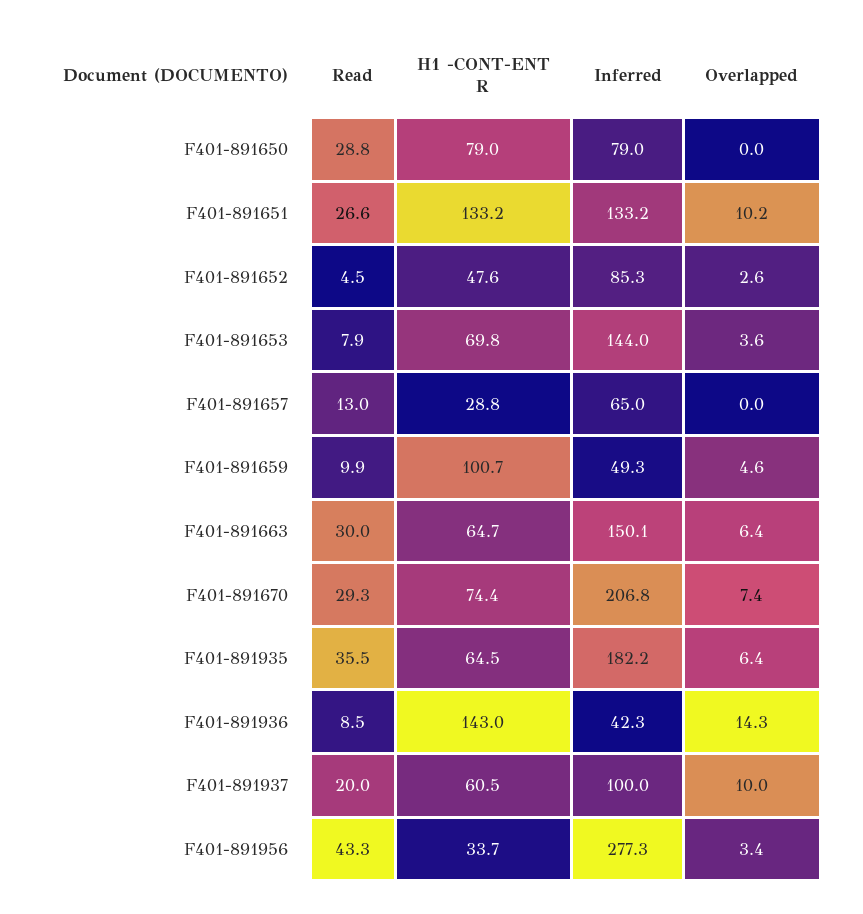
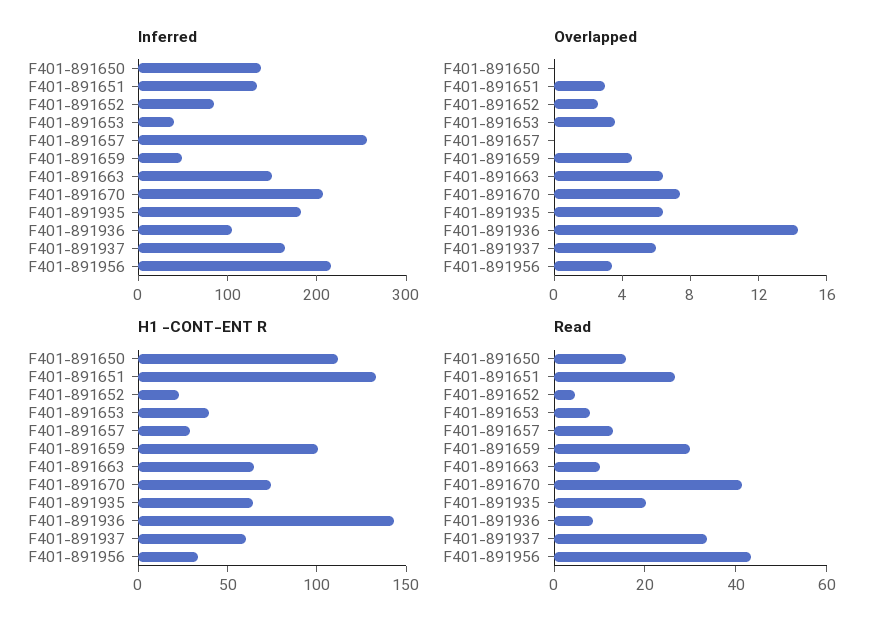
  {
    "Read": {
-     "F401-891650": 28.8,
+     "F401-891650": 15,
      "F401-891651": 26.6,
      "F401-891652": 4.5,
      "F401-891653": 7.9,
      "F401-891657": 13,
-     "F401-891659": 9.9,
+     "F401-891659": 30,
-     "F401-891663": 30,
+     "F401-891663": 10,
-     "F401-891670": 29.3,
+     "F401-891670": 40,
-     "F401-891935": 35.5,
+     "F401-891935": 20,
      "F401-891936": 8.5,
-     "F401-891937": 20,
+     "F401-891937": 35,
      "F401-891956": 43.3
    },
    "H1 -CONT-ENT R": {
-     "F401-891650": 79,
+     "F401-891650": 110,
      "F401-891651": 133.2,
-     "F401-891652": 47.6,
+     "F401-891652": 20,
-     "F401-891653": 69.8,
+     "F401-891653": 40,
      "F401-891657": 28.8,
      "F401-891659": 100.7,
      "F401-891663": 64.7,
      "F401-891670": 74.4,
      "F401-891935": 64.5,
      "F401-891936": 143,
      "F401-891937": 60.5,
      "F401-891956": 33.7
    },
    "Inferred": {
-     "F401-891650": 79,
+     "F401-891650": 140,
      "F401-891651": 133.2,
      "F401-891652": 85.3,
-     "F401-891653": 144,
+     "F401-891653": 40,
-     "F401-891657": 65,
+     "F401-891657": 260,
      "F401-891659": 49.3,
      "F401-891663": 150.1,
      "F401-891670": 206.8,
      "F401-891935": 182.2,
-     "F401-891936": 42.3,
+     "F401-891936": 100,
-     "F401-891937": 100,
+     "F401-891937": 160,
-     "F401-891956": 277.3
+     "F401-891956": 220
    },
    "Overlapped": {
      "F401-891650": 0,
-     "F401-891651": 10.2,
+     "F401-891651": 3,
      "F401-891652": 2.6,
      "F401-891653": 3.6,
      "F401-891657": 0,
      "F401-891659": 4.6,
      "F401-891663": 6.4,
      "F401-891670": 7.4,
      "F401-891935": 6.4,
      "F401-891936": 14.3,
-     "F401-891937": 10,
+     "F401-891937": 6,
      "F401-891956": 3.4
    }
  }

